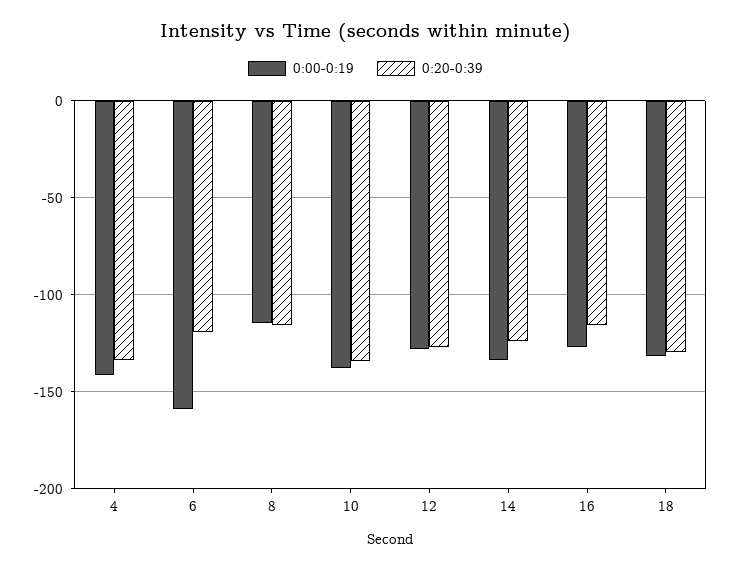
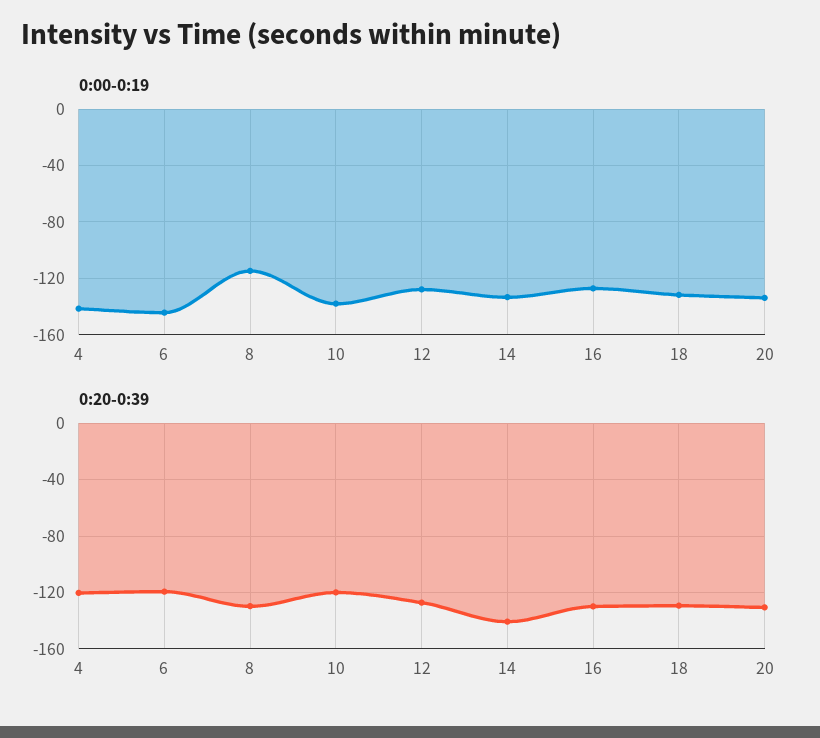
  {
    "0:00-0:19": {
      "4": -140,
-     "6": -160,
+     "6": -145,
      "8": -115,
      "10": -140,
      "12": -130,
      "14": -135,
      "16": -125,
-     "18": -130
+     "18": -130,
+     "20": -135
    },
    "0:20-0:39": {
-     "4": -135,
+     "4": -120,
      "6": -120,
-     "8": -115,
+     "8": -130,
-     "10": -135,
+     "10": -120,
      "12": -125,
-     "14": -125,
+     "14": -140,
-     "16": -115,
+     "16": -130,
-     "18": -130
+     "18": -130,
+     "20": -130
    }
  }

